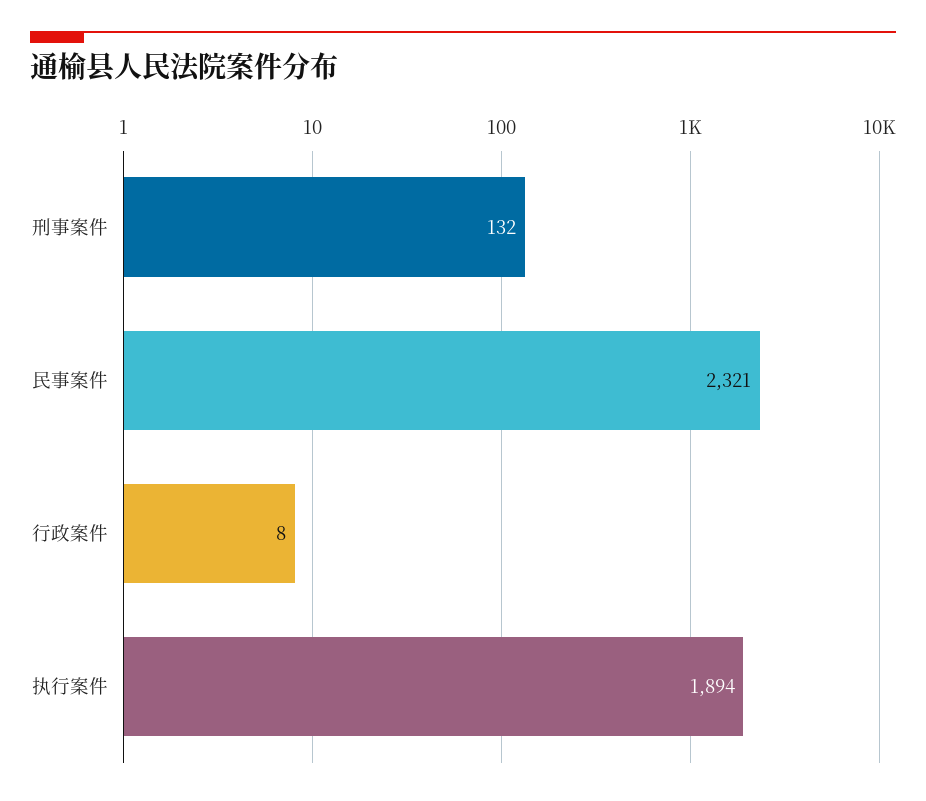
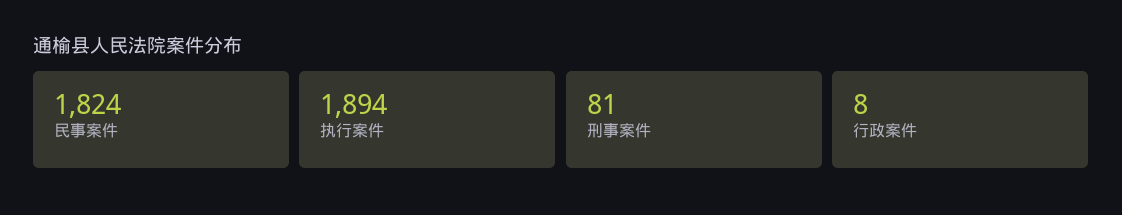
  {
-   "刑事案件": 132,
+   "刑事案件": 81,
-   "民事案件": 2321,
+   "民事案件": 1824,
    "行政案件": 8,
    "执行案件": 1894
  }

